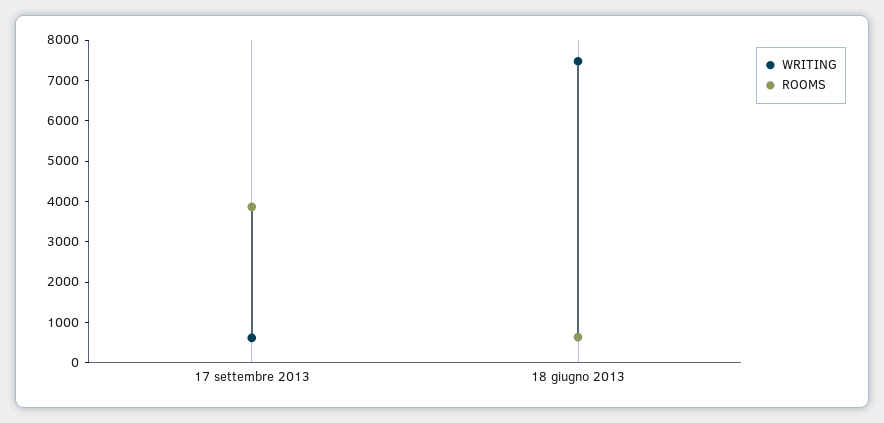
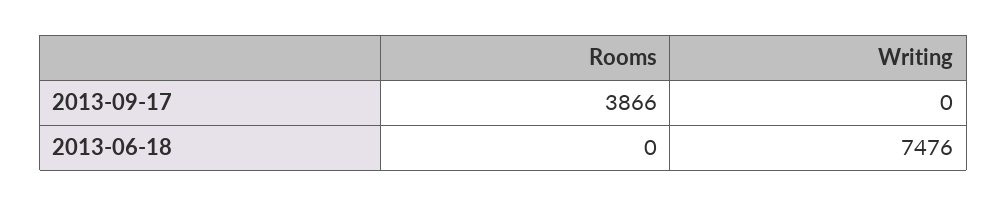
  {
    "WRITING": {
-     "17 settembre 2013": 600,
+     "17 settembre 2013": 0,
      "18 giugno 2013": 7476
    },
    "ROOMS": {
      "17 settembre 2013": 3866,
-     "18 giugno 2013": 600
+     "18 giugno 2013": 0
    }
  }

